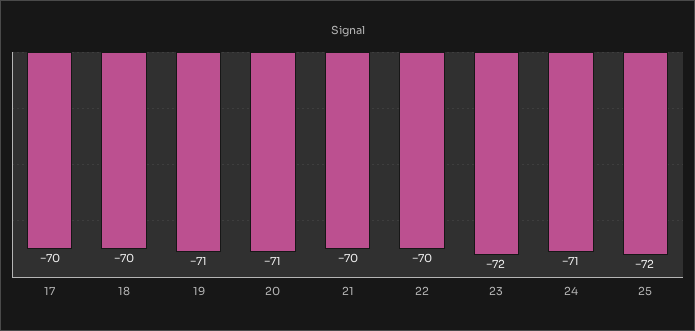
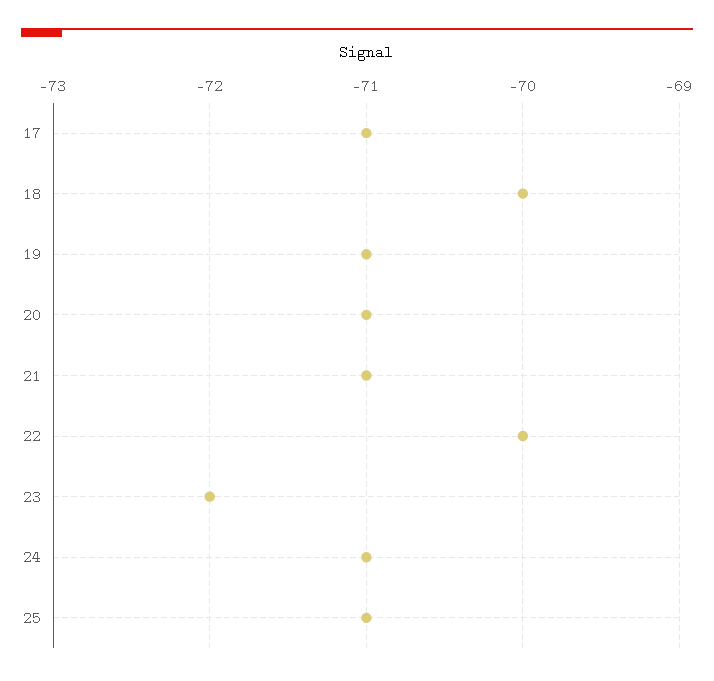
  {
-   "17": -70,
+   "17": -71,
    "18": -70,
    "19": -71,
    "20": -71,
-   "21": -70,
+   "21": -71,
    "22": -70,
    "23": -72,
    "24": -71,
-   "25": -72
+   "25": -71
  }

